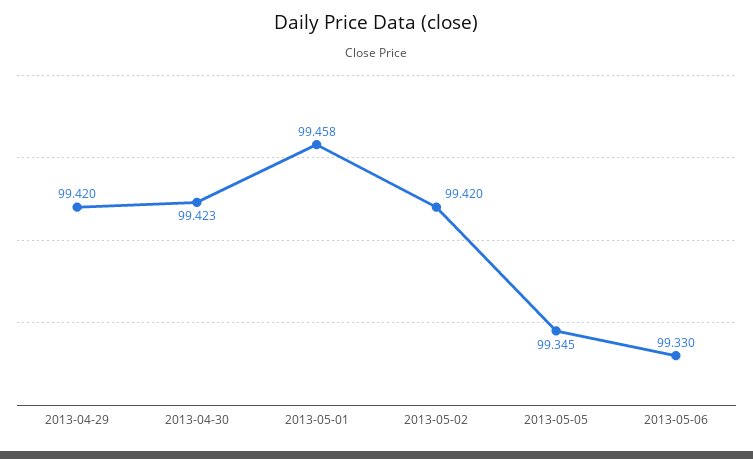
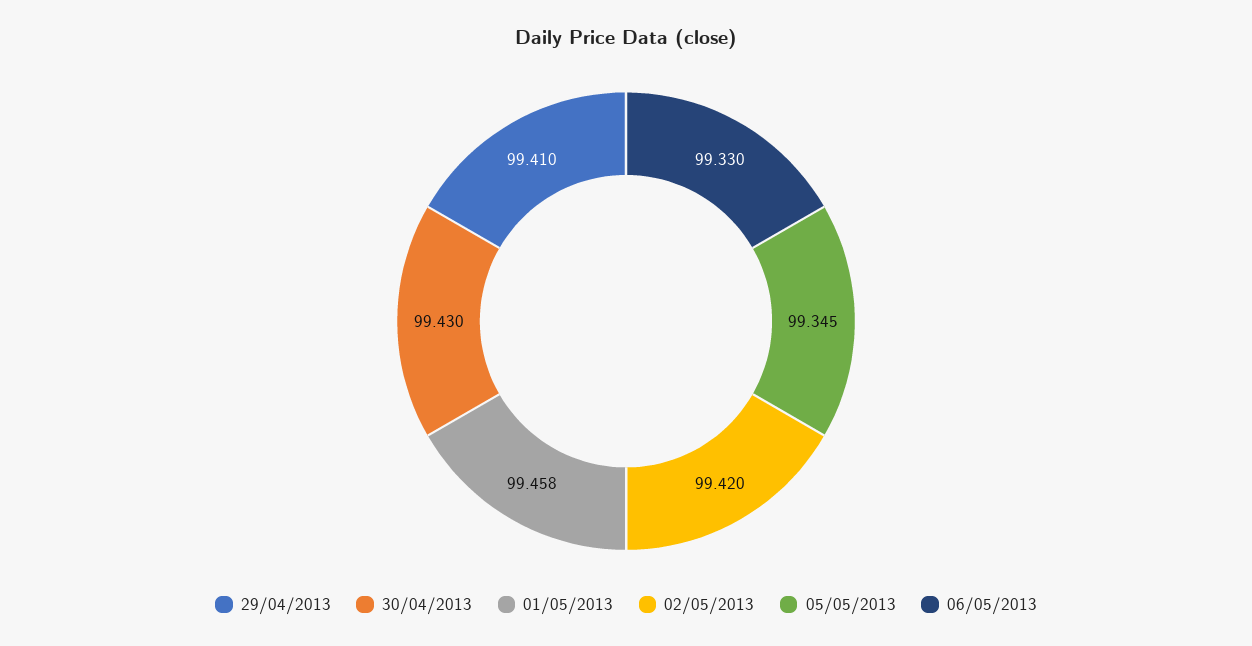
  {
-   "2013-04-29": 99.42,
+   "2013-04-29": 99.41,
-   "2013-04-30": 99.423,
+   "2013-04-30": 99.43,
    "2013-05-01": 99.458,
    "2013-05-02": 99.42,
    "2013-05-05": 99.345,
    "2013-05-06": 99.33
  }

